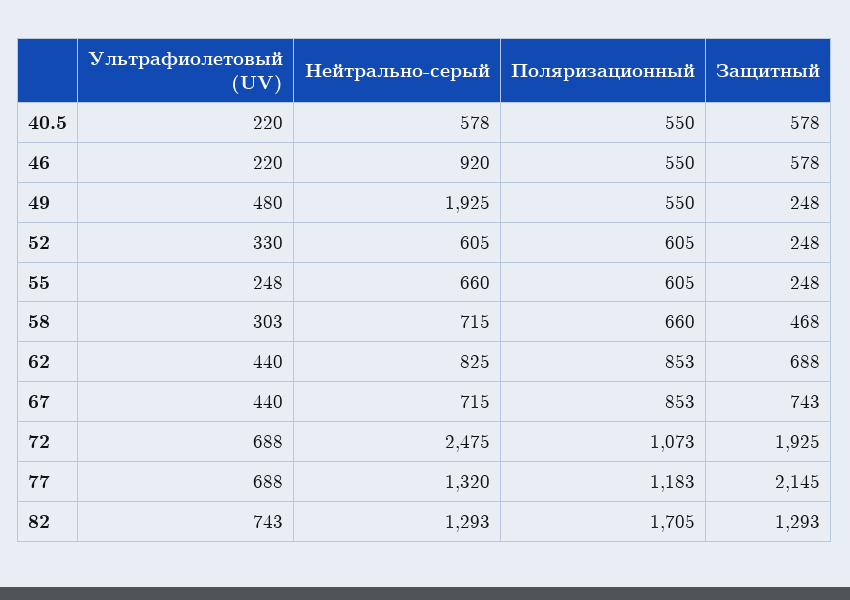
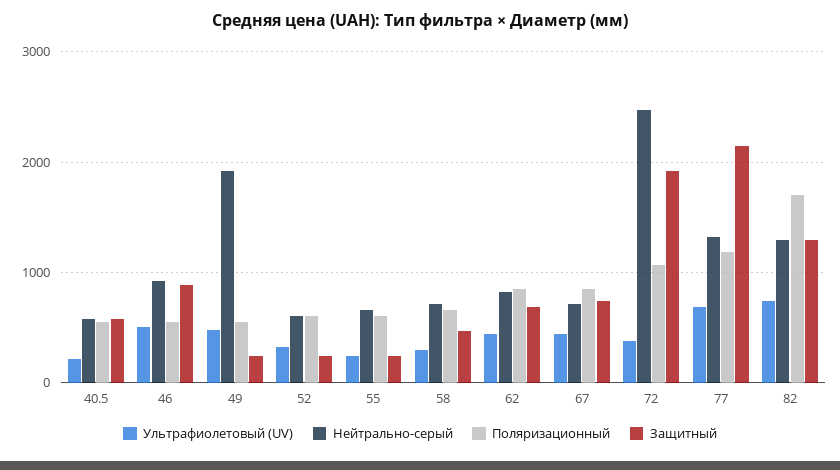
  {
    "Ультрафиолетовый (UV)": {
      "40.5": 220,
-     "46": 220,
+     "46": 500,
      "49": 480,
      "52": 330,
      "55": 248,
      "58": 303,
      "62": 440,
      "67": 440,
-     "72": 688,
+     "72": 400,
      "77": 688,
      "82": 743
    },
    "Нейтрально-серый": {
      "40.5": 578,
      "46": 920,
      "49": 1925,
      "52": 605,
      "55": 660,
      "58": 715,
      "62": 825,
      "67": 715,
      "72": 2475,
      "77": 1320,
      "82": 1293
    },
    "Поляризационный": {
      "40.5": 550,
      "46": 550,
      "49": 550,
      "52": 605,
      "55": 605,
      "58": 660,
      "62": 853,
      "67": 853,
      "72": 1073,
      "77": 1183,
      "82": 1705
    },
    "Защитный": {
      "40.5": 578,
-     "46": 578,
+     "46": 900,
      "49": 248,
      "52": 248,
      "55": 248,
      "58": 468,
      "62": 688,
      "67": 743,
      "72": 1925,
      "77": 2145,
      "82": 1293
    }
  }

